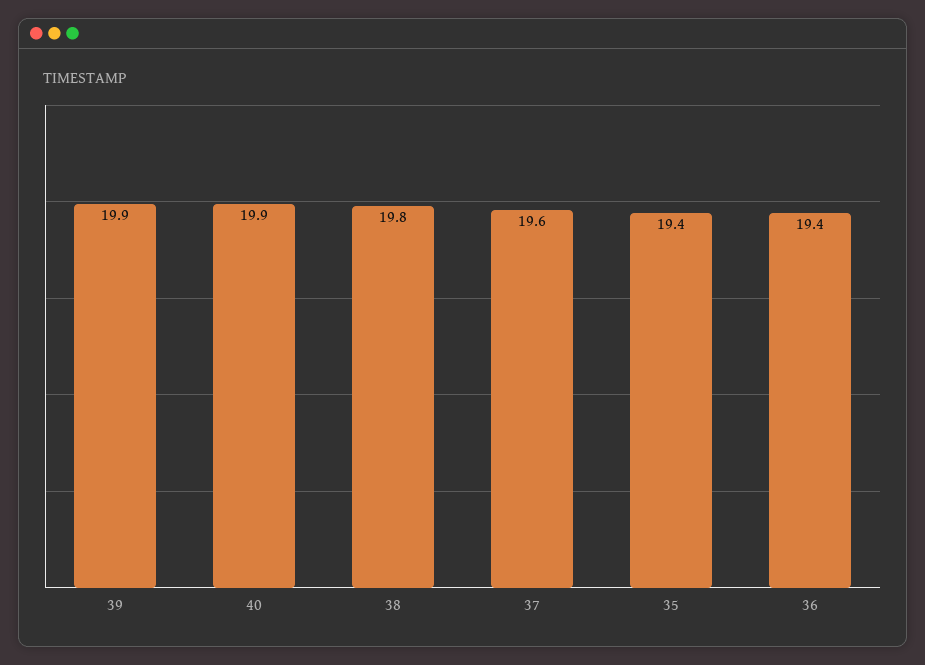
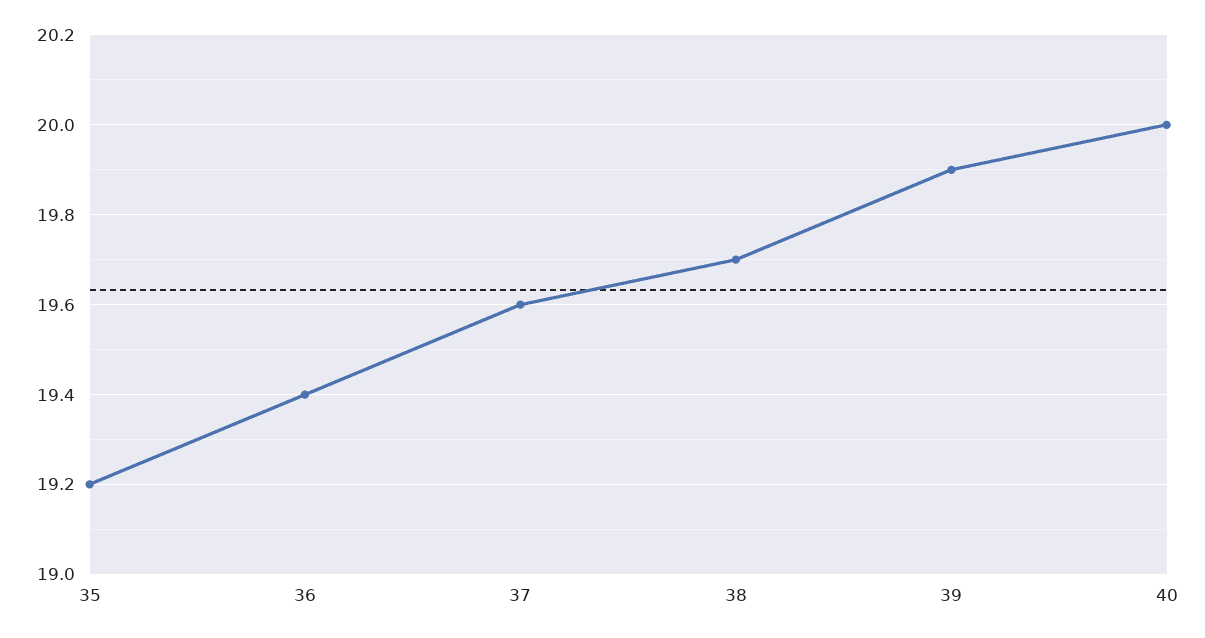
  {
    "39": 19.9,
-   "40": 19.9,
+   "40": 20,
-   "38": 19.8,
+   "38": 19.7,
    "37": 19.6,
-   "35": 19.4,
+   "35": 19.2,
    "36": 19.4
  }

